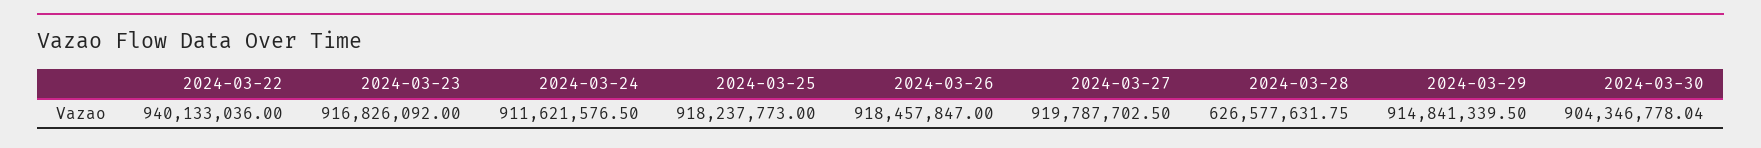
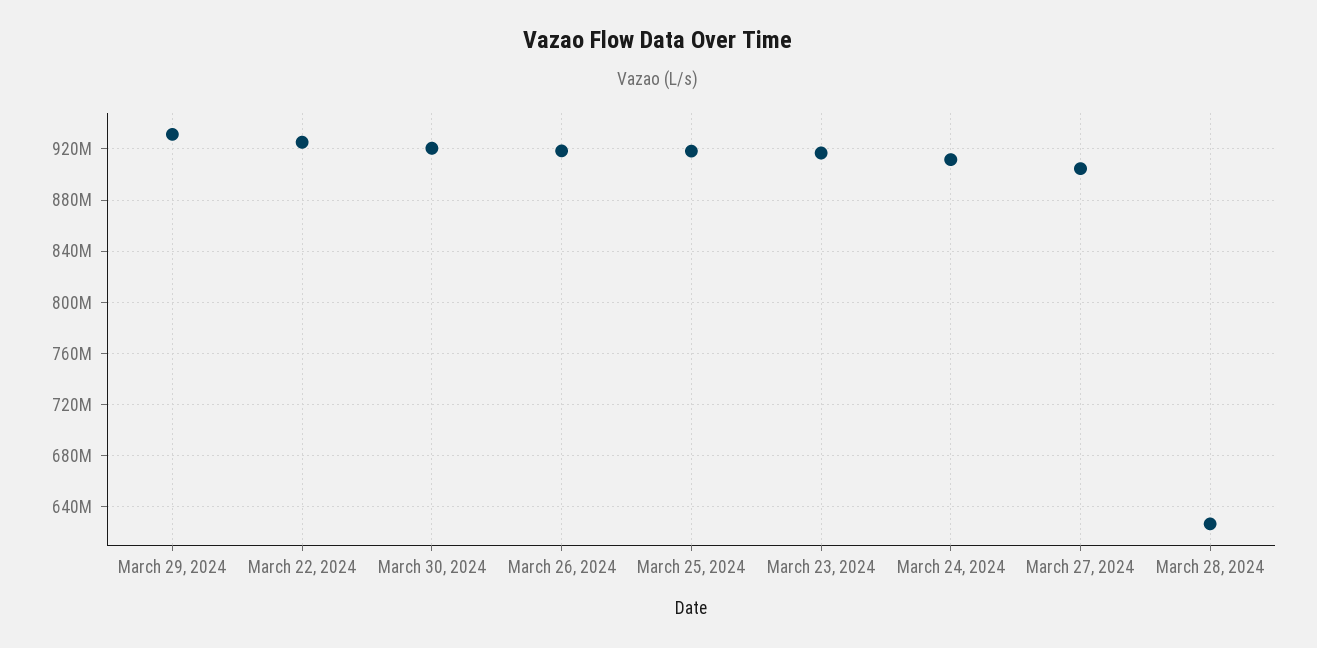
  {
-   "2024-03-22": 940133036,
+   "2024-03-22": 925000000,
    "2024-03-23": 916826092,
    "2024-03-24": 911621576.5,
    "2024-03-25": 918237773,
    "2024-03-26": 918457847,
-   "2024-03-27": 919787702.5,
+   "2024-03-27": 905000000,
    "2024-03-28": 626577631.75,
-   "2024-03-29": 914841339.5,
+   "2024-03-29": 930000000,
-   "2024-03-30": 904346778.04
+   "2024-03-30": 920000000
  }

